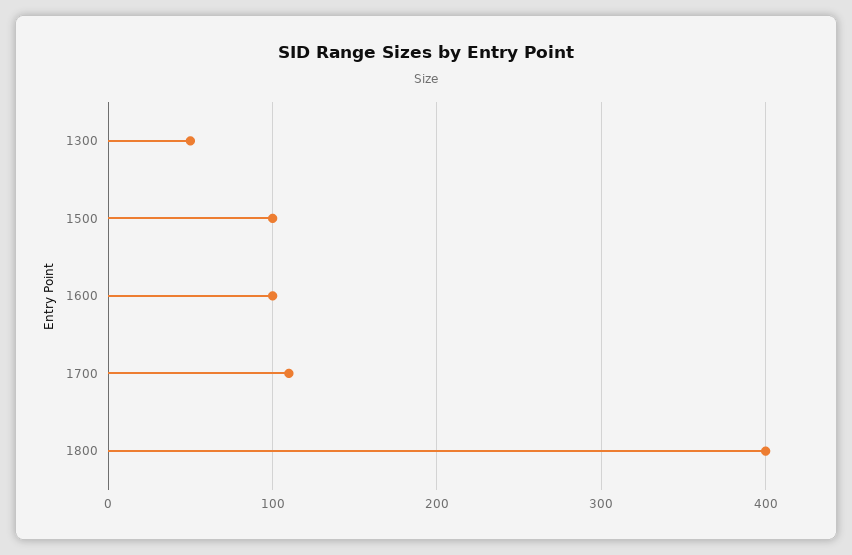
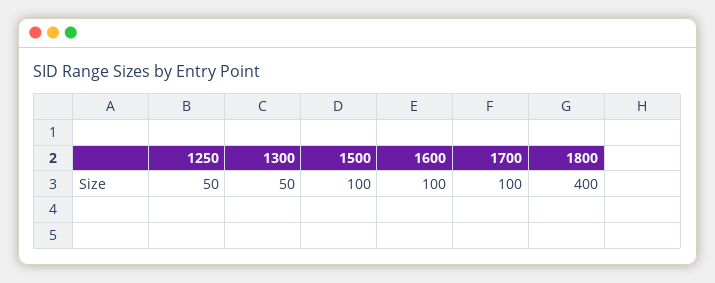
  {
    "1300": 50,
    "1500": 100,
    "1600": 100,
-   "1700": 110,
+   "1700": 100,
-   "1800": 400
+   "1800": 400,
+   "1250": 50
  }

